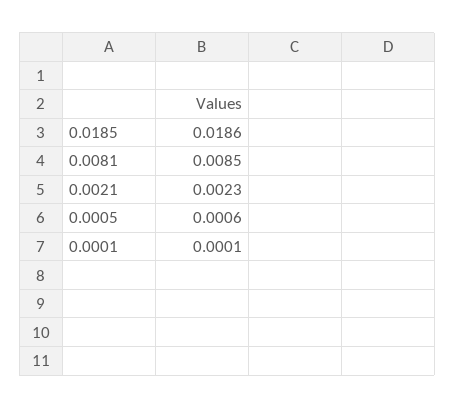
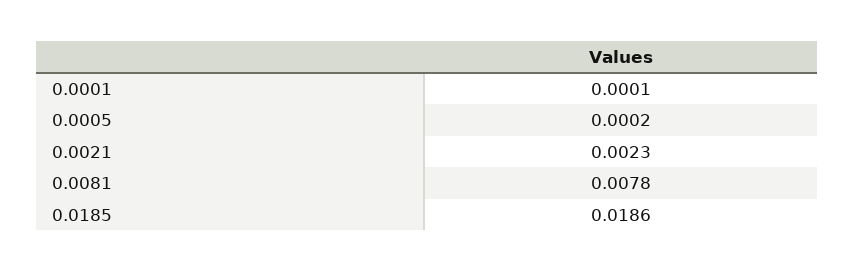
  {
    "0.0185": 0.0186,
-   "0.0081": 0.0085,
+   "0.0081": 0.0078,
    "0.0021": 0.0023,
-   "0.0005": 0.0006,
+   "0.0005": 0.0002,
    "0.0001": 0.0001
  }

